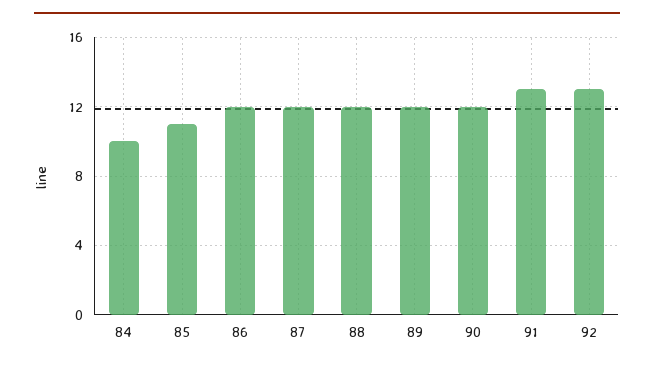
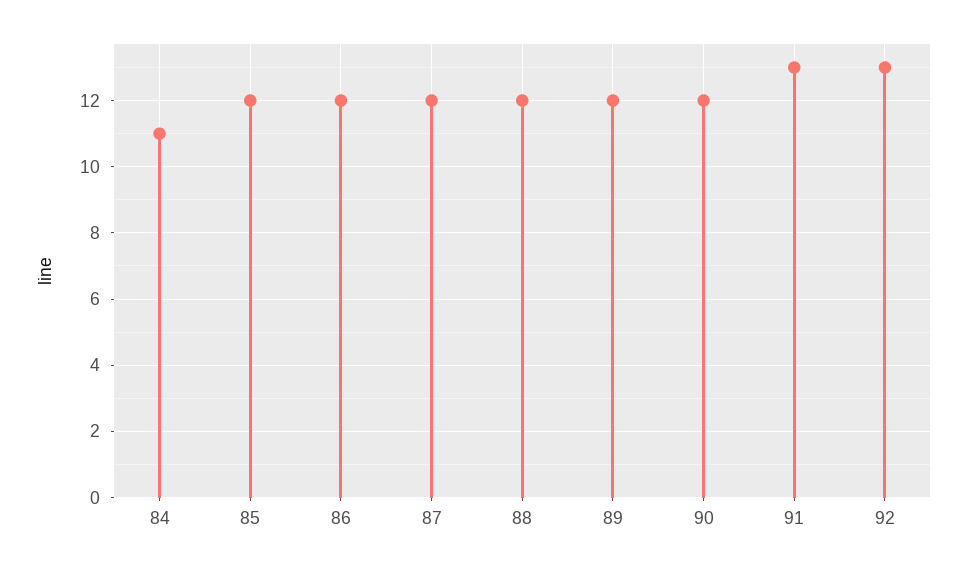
  {
-   "84": 10,
+   "84": 11,
-   "85": 11,
+   "85": 12,
    "86": 12,
    "87": 12,
    "88": 12,
    "89": 12,
    "90": 12,
    "91": 13,
    "92": 13
  }

